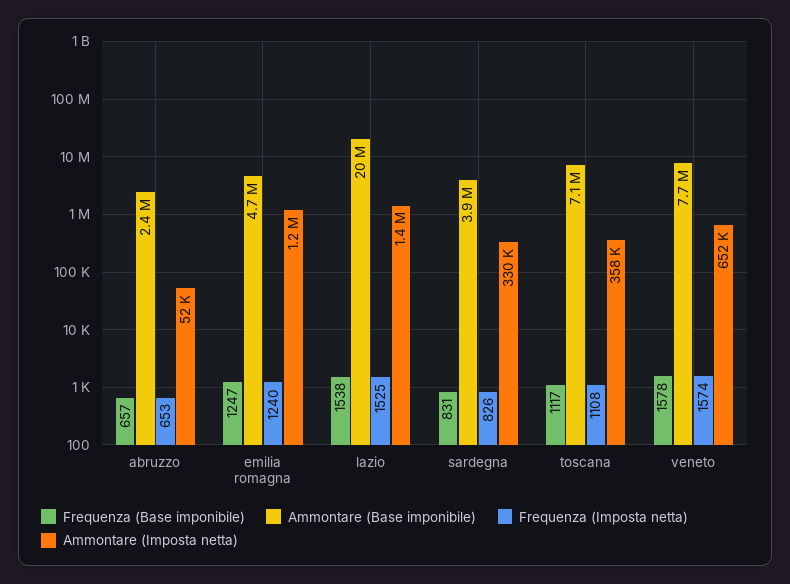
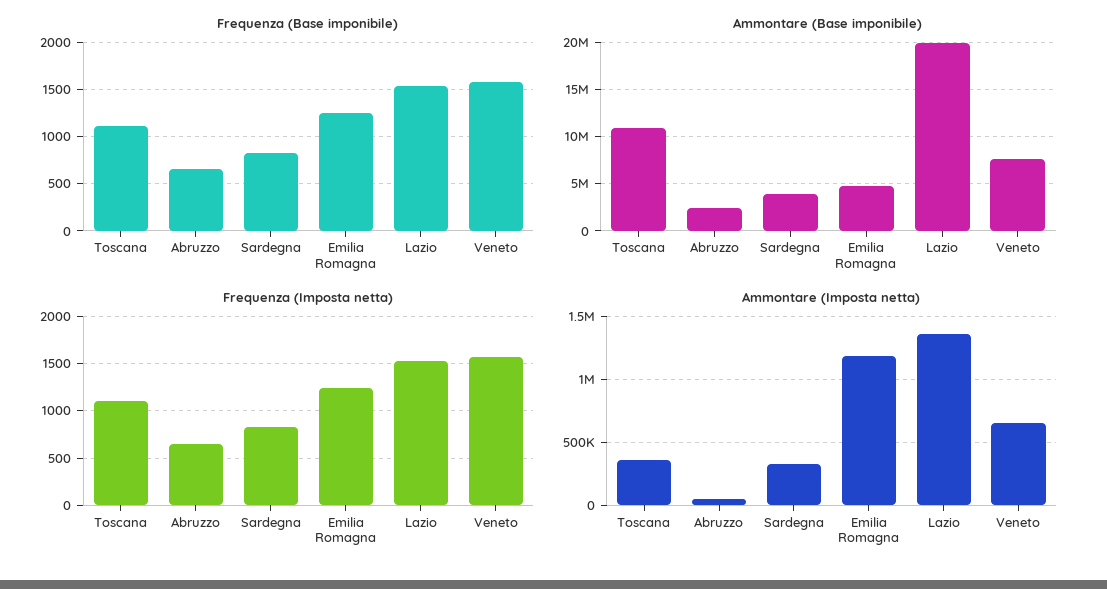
  {
    "Frequenza (Base imponibile)": {
      "abruzzo": 657,
      "emilia romagna": 1247,
      "lazio": 1538,
      "sardegna": 831,
      "toscana": 1117,
      "veneto": 1578
    },
    "Ammontare (Base imponibile)": {
      "abruzzo": 2400000,
      "emilia romagna": 4700000,
      "lazio": 20000000,
      "sardegna": 3900000,
-     "toscana": 7100000,
+     "toscana": 11000000,
      "veneto": 7700000
    },
    "Frequenza (Imposta netta)": {
      "abruzzo": 653,
      "emilia romagna": 1240,
      "lazio": 1525,
      "sardegna": 826,
      "toscana": 1108,
      "veneto": 1574
    },
    "Ammontare (Imposta netta)": {
      "abruzzo": 52000,
      "emilia romagna": 1200000,
      "lazio": 1400000,
      "sardegna": 330000,
      "toscana": 358000,
      "veneto": 652000
    }
  }

